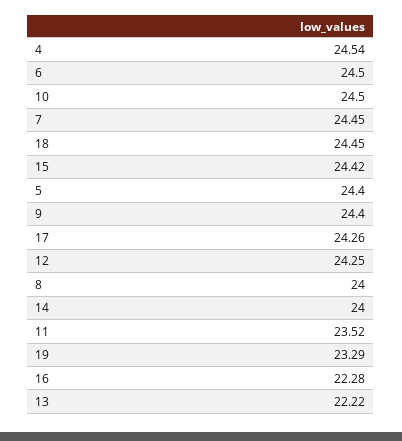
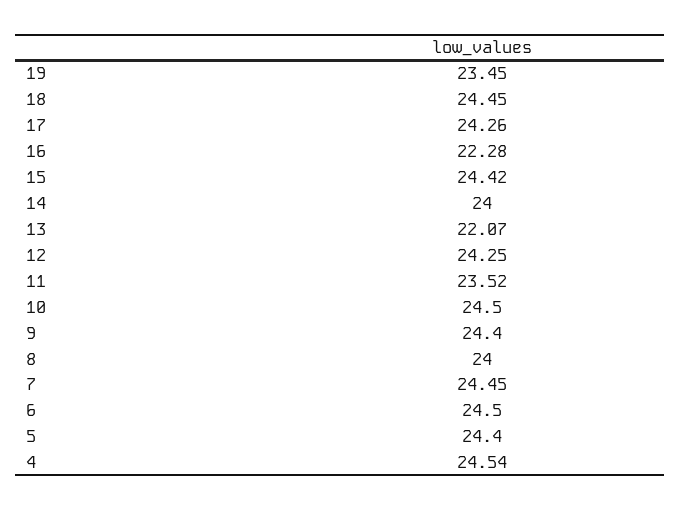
  {
    "4": 24.54,
    "6": 24.5,
    "10": 24.5,
    "7": 24.45,
    "18": 24.45,
    "15": 24.42,
    "5": 24.4,
    "9": 24.4,
    "17": 24.26,
    "12": 24.25,
    "8": 24,
    "14": 24,
    "11": 23.52,
-   "19": 23.29,
+   "19": 23.45,
    "16": 22.28,
-   "13": 22.22
+   "13": 22.07
  }

